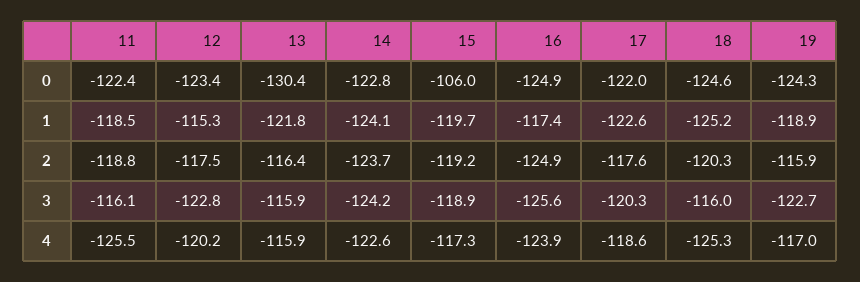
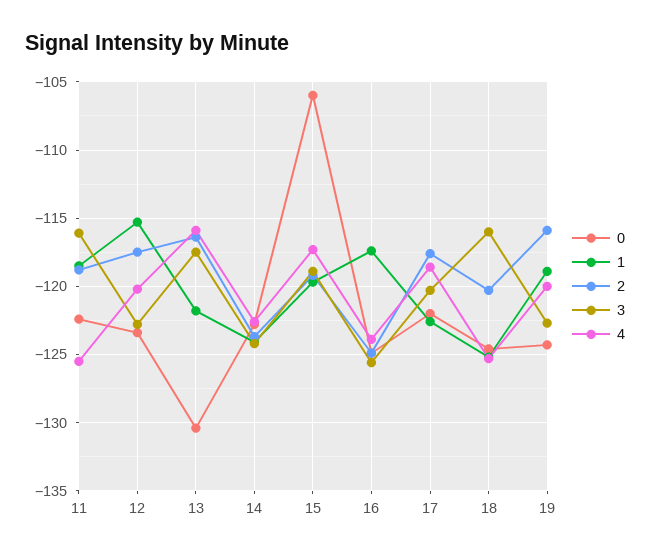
  {
    "0": {
      "11": -122.4,
      "12": -123.4,
      "13": -130.4,
      "14": -122.8,
      "15": -106,
      "16": -124.9,
      "17": -122,
      "18": -124.6,
      "19": -124.3
    },
    "1": {
      "11": -118.5,
      "12": -115.3,
      "13": -121.8,
      "14": -124.1,
      "15": -119.7,
      "16": -117.4,
      "17": -122.6,
      "18": -125.2,
      "19": -118.9
    },
    "2": {
      "11": -118.8,
      "12": -117.5,
      "13": -116.4,
      "14": -123.7,
      "15": -119.2,
      "16": -124.9,
      "17": -117.6,
      "18": -120.3,
      "19": -115.9
    },
    "3": {
      "11": -116.1,
      "12": -122.8,
-     "13": -115.9,
+     "13": -117.5,
      "14": -124.2,
      "15": -118.9,
      "16": -125.6,
      "17": -120.3,
      "18": -116,
      "19": -122.7
    },
    "4": {
      "11": -125.5,
      "12": -120.2,
      "13": -115.9,
      "14": -122.6,
      "15": -117.3,
      "16": -123.9,
      "17": -118.6,
      "18": -125.3,
-     "19": -117
+     "19": -120
    }
  }

